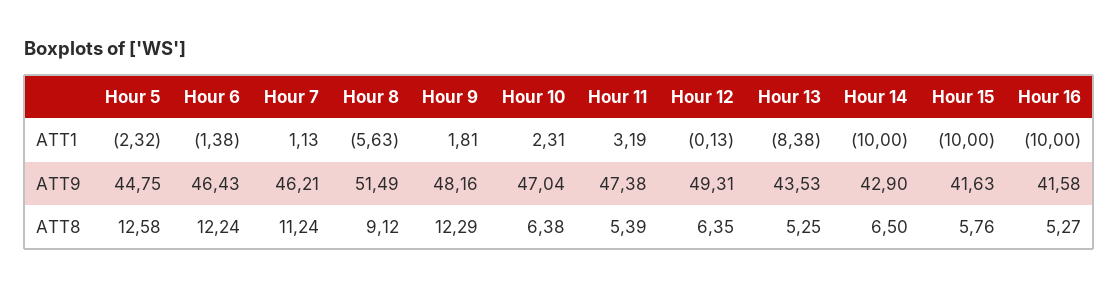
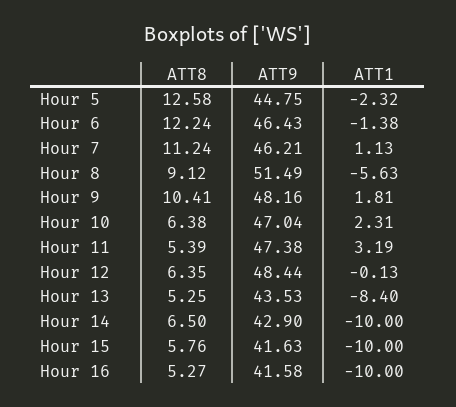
  {
    "Hour 5": {
      "ATT1": -2.32,
      "ATT9": 44.75,
      "ATT8": 12.58
    },
    "Hour 6": {
      "ATT1": -1.38,
      "ATT9": 46.43,
      "ATT8": 12.24
    },
    "Hour 7": {
      "ATT1": 1.13,
      "ATT9": 46.21,
      "ATT8": 11.24
    },
    "Hour 8": {
      "ATT1": -5.63,
      "ATT9": 51.49,
      "ATT8": 9.12
    },
    "Hour 9": {
      "ATT1": 1.81,
      "ATT9": 48.16,
-     "ATT8": 12.29
+     "ATT8": 10.41
    },
    "Hour 10": {
      "ATT1": 2.31,
      "ATT9": 47.04,
      "ATT8": 6.38
    },
    "Hour 11": {
      "ATT1": 3.19,
      "ATT9": 47.38,
      "ATT8": 5.39
    },
    "Hour 12": {
      "ATT1": -0.13,
-     "ATT9": 49.31,
+     "ATT9": 48.44,
      "ATT8": 6.35
    },
    "Hour 13": {
-     "ATT1": -8.38,
+     "ATT1": -8.4,
      "ATT9": 43.53,
      "ATT8": 5.25
    },
    "Hour 14": {
      "ATT1": -10,
      "ATT9": 42.9,
      "ATT8": 6.5
    },
    "Hour 15": {
      "ATT1": -10,
      "ATT9": 41.63,
      "ATT8": 5.76
    },
    "Hour 16": {
      "ATT1": -10,
      "ATT9": 41.58,
      "ATT8": 5.27
    }
  }

